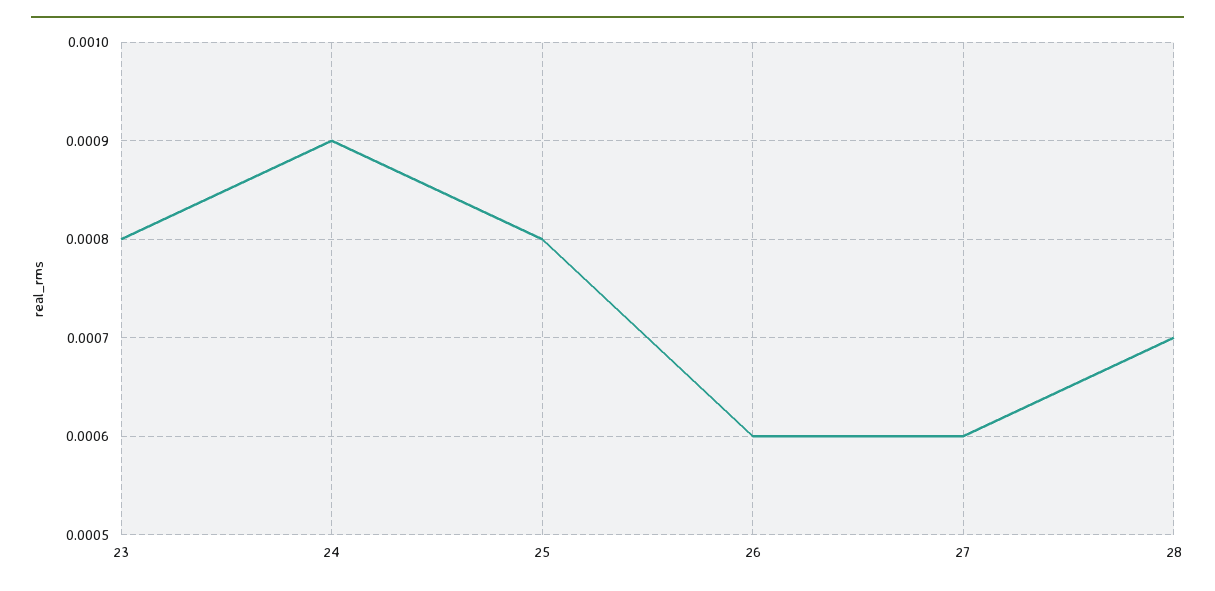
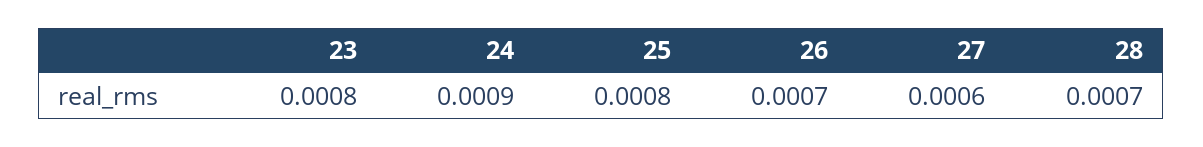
  {
    "23": 0.0008,
    "24": 0.0009,
    "25": 0.0008,
-   "26": 0.0006,
+   "26": 0.0007,
    "27": 0.0006,
    "28": 0.0007
  }

